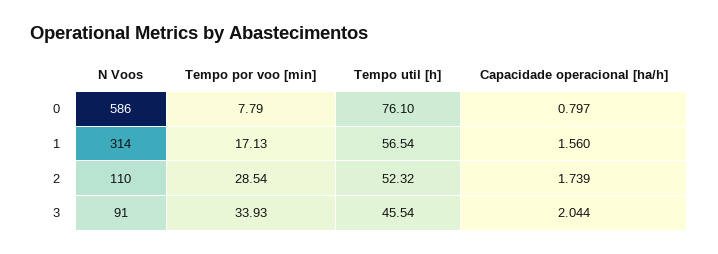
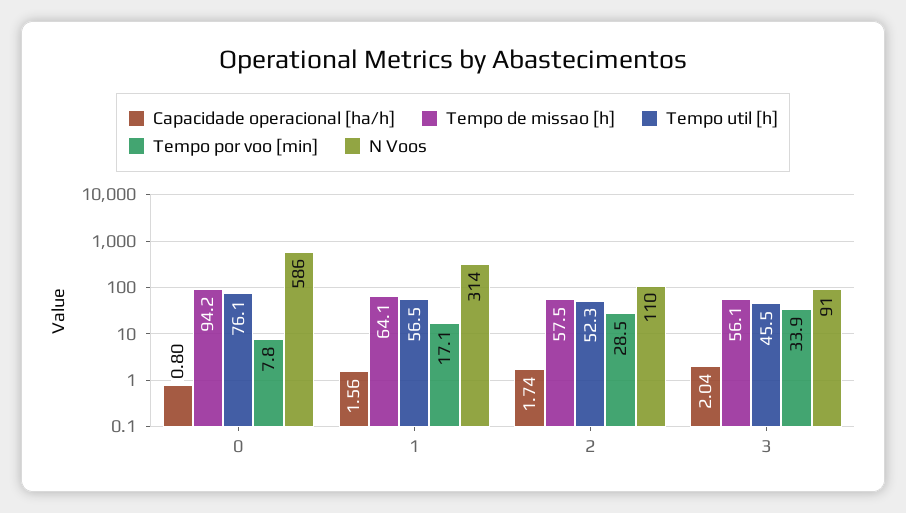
  {
    "N Voos": {
      "0": 586,
      "1": 314,
      "2": 110,
      "3": 91
    },
    "Tempo por voo [min]": {
      "0": 7.79,
      "1": 17.13,
      "2": 28.54,
      "3": 33.93
    },
    "Tempo util [h]": {
      "0": 76.1,
      "1": 56.54,
      "2": 52.32,
      "3": 45.54
    },
    "Capacidade operacional [ha/h]": {
      "0": 0.797,
      "1": 1.56,
      "2": 1.739,
      "3": 2.044
-   }
+   },
+   "Tempo de missao [h]": {
+     "0": 94.2,
+     "1": 64.1,
+     "2": 57.5,
+     "3": 56.1
+   }
  }

